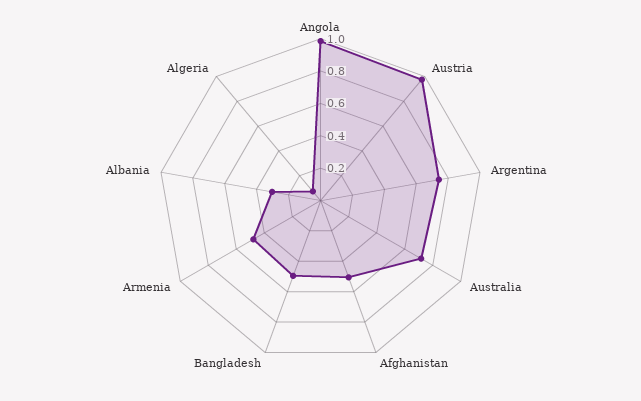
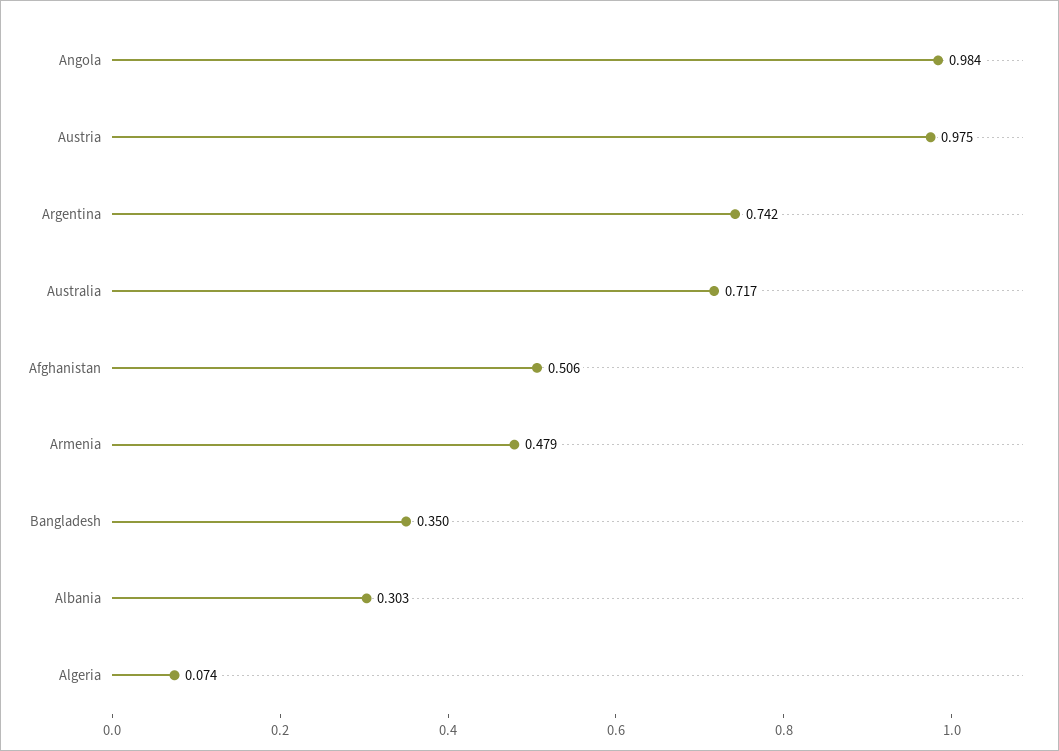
  {
    "Angola": 0.984,
    "Austria": 0.975,
    "Argentina": 0.742,
    "Australia": 0.717,
    "Afghanistan": 0.506,
-   "Bangladesh": 0.5,
+   "Bangladesh": 0.35,
    "Armenia": 0.479,
    "Albania": 0.303,
    "Algeria": 0.074
  }

